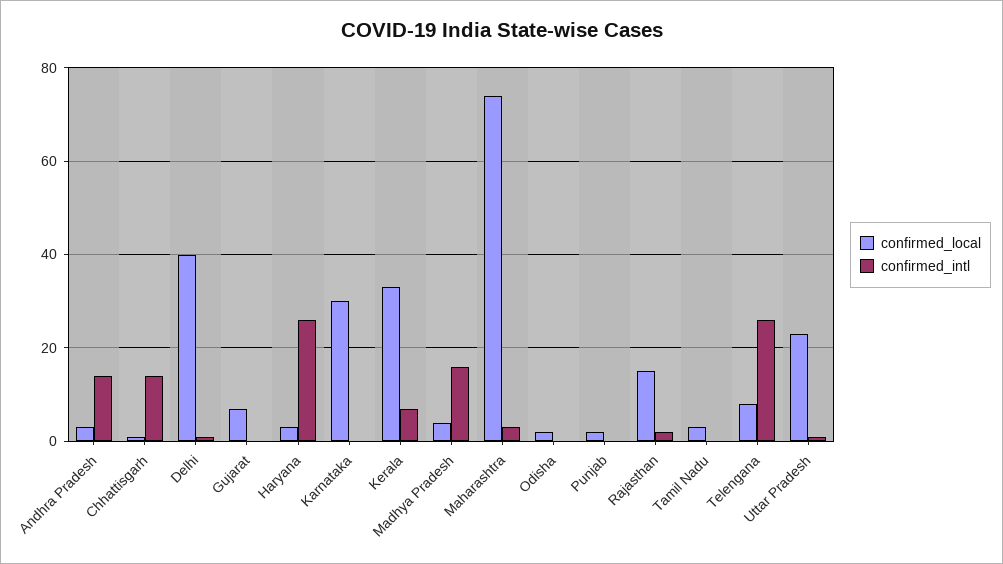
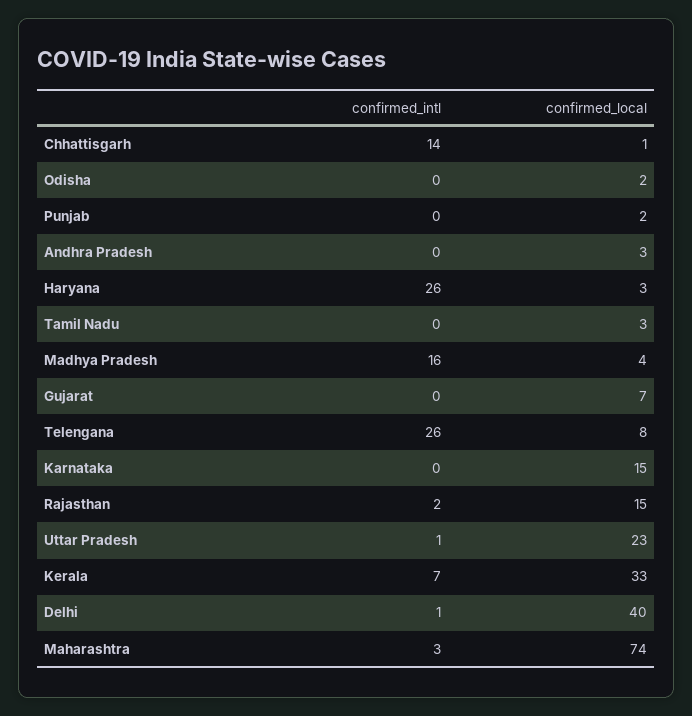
  {
    "confirmed_local": {
      "Andhra Pradesh": 3,
      "Chhattisgarh": 1,
      "Delhi": 40,
      "Gujarat": 7,
      "Haryana": 3,
-     "Karnataka": 30,
+     "Karnataka": 15,
      "Kerala": 33,
      "Madhya Pradesh": 4,
      "Maharashtra": 74,
      "Odisha": 2,
      "Punjab": 2,
      "Rajasthan": 15,
      "Tamil Nadu": 3,
      "Telengana": 8,
      "Uttar Pradesh": 23
    },
    "confirmed_intl": {
-     "Andhra Pradesh": 15,
+     "Andhra Pradesh": 0,
      "Chhattisgarh": 14,
      "Delhi": 1,
      "Gujarat": 0,
      "Haryana": 26,
      "Karnataka": 0,
      "Kerala": 7,
      "Madhya Pradesh": 16,
      "Maharashtra": 3,
      "Odisha": 0,
      "Punjab": 0,
      "Rajasthan": 2,
      "Tamil Nadu": 0,
      "Telengana": 26,
      "Uttar Pradesh": 1
    }
  }

